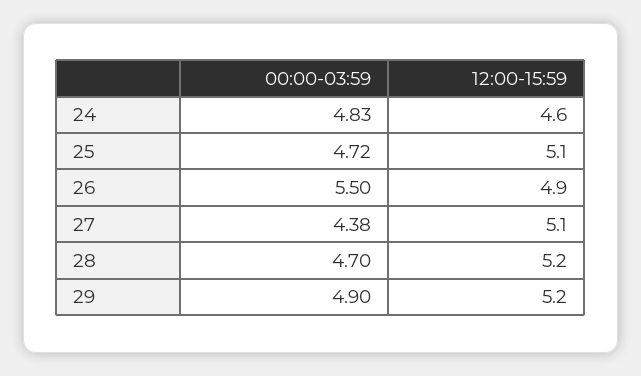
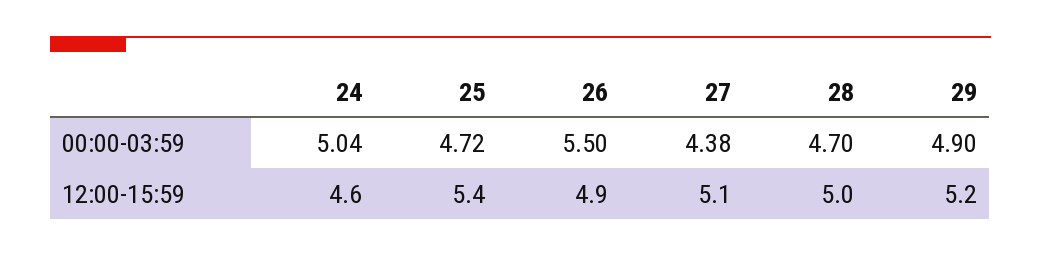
  {
    "00:00-03:59": {
-     "24": 4.83,
+     "24": 5.04,
      "25": 4.72,
      "26": 5.5,
      "27": 4.38,
      "28": 4.7,
      "29": 4.9
    },
    "12:00-15:59": {
      "24": 4.6,
-     "25": 5.1,
+     "25": 5.4,
      "26": 4.9,
      "27": 5.1,
-     "28": 5.2,
+     "28": 5,
      "29": 5.2
    }
  }

